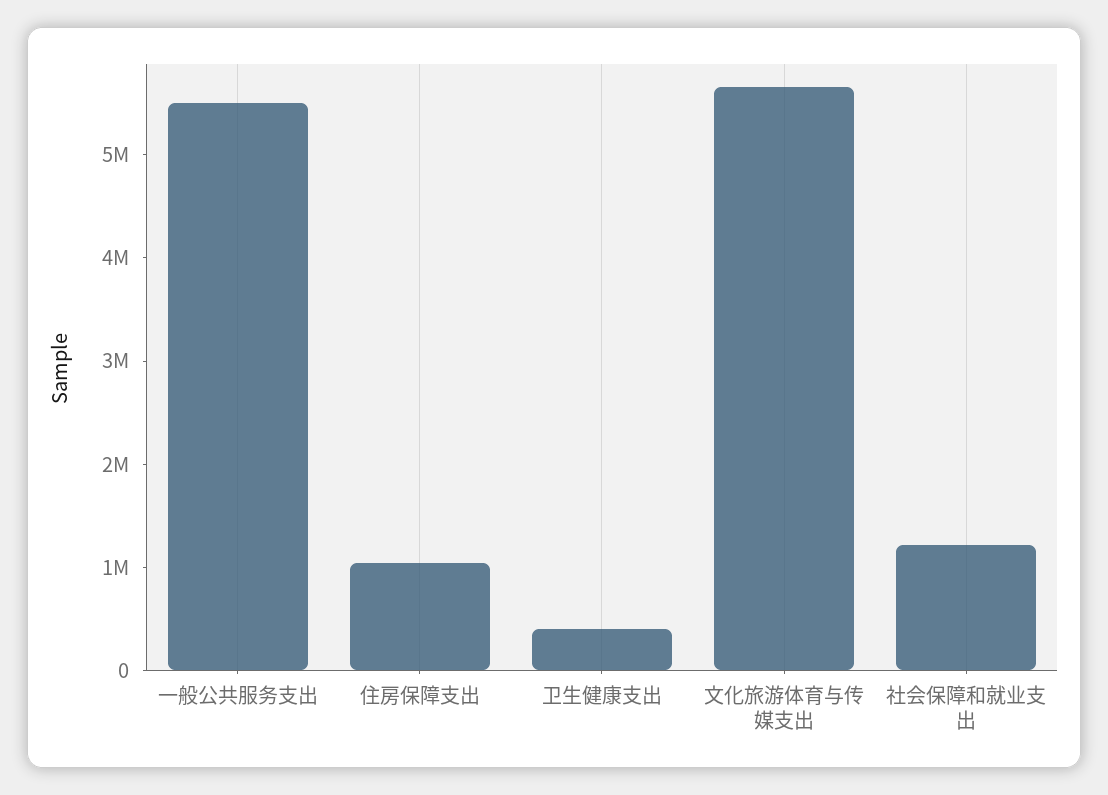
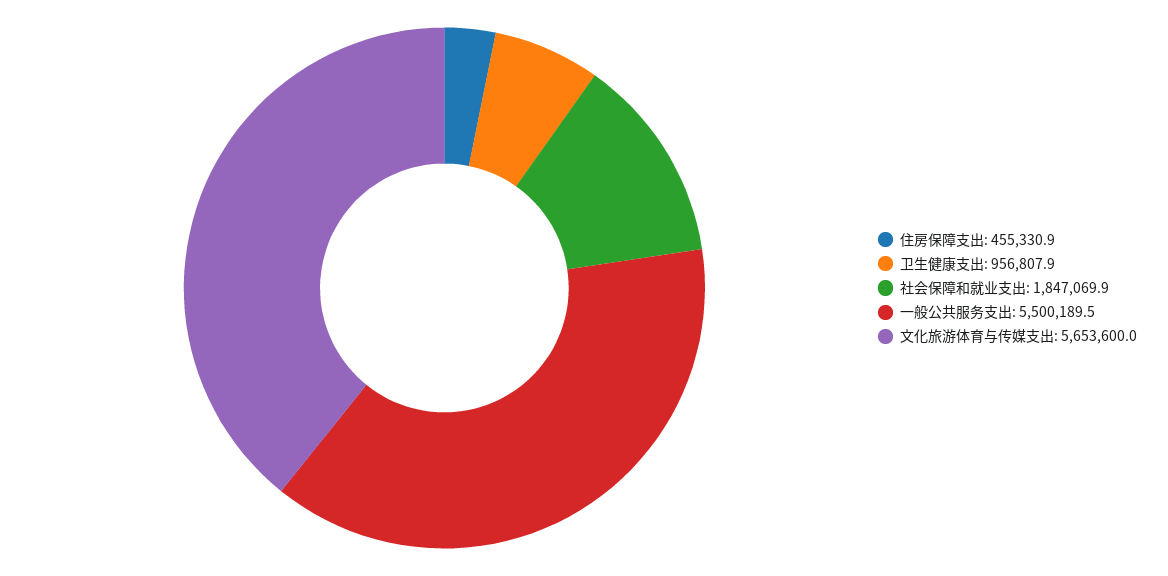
  {
    "一般公共服务支出": 5500189.5,
-   "住房保障支出": 1000000,
+   "住房保障支出": 455330.9,
-   "卫生健康支出": 400000,
+   "卫生健康支出": 956807.9,
    "文化旅游体育与传媒支出": 5653600,
-   "社会保障和就业支出": 1200000
+   "社会保障和就业支出": 1847069.9
  }

